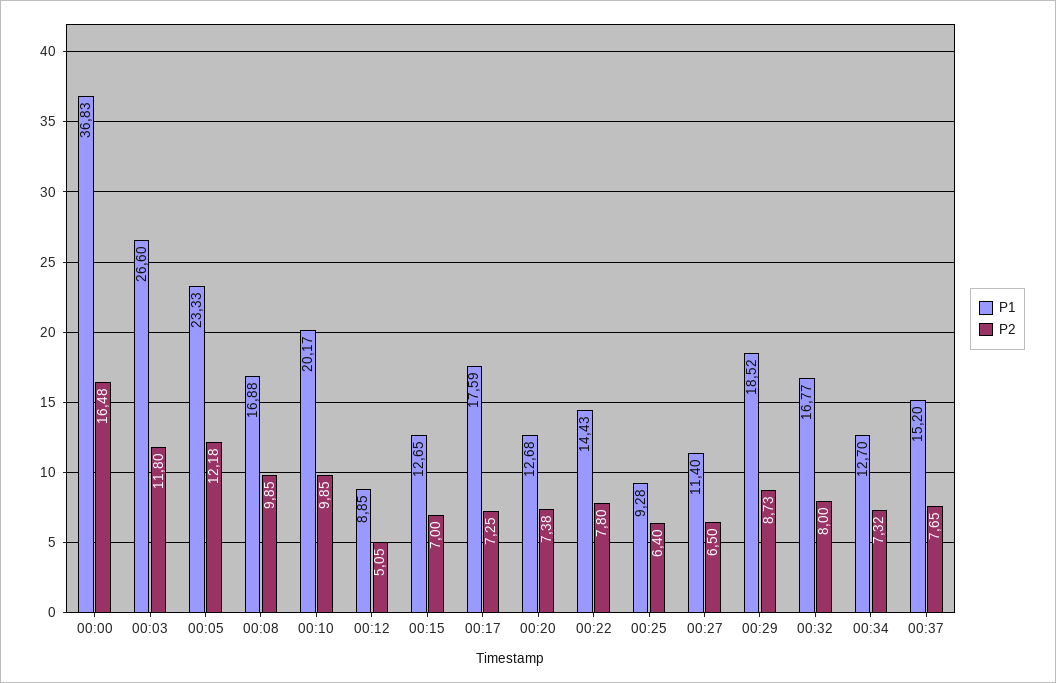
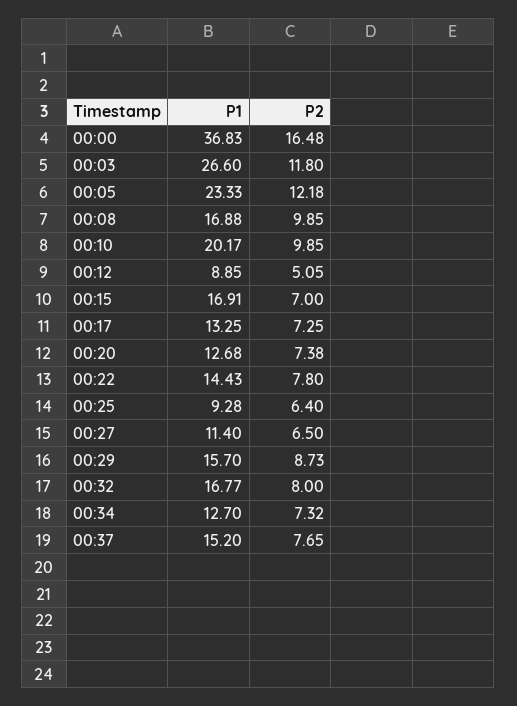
  {
    "P1": {
      "00:00": 36.83,
      "00:03": 26.6,
      "00:05": 23.33,
      "00:08": 16.88,
      "00:10": 20.17,
      "00:12": 8.85,
-     "00:15": 12.65,
+     "00:15": 16.91,
-     "00:17": 17.59,
+     "00:17": 13.25,
      "00:20": 12.68,
      "00:22": 14.43,
      "00:25": 9.28,
      "00:27": 11.4,
-     "00:29": 18.52,
+     "00:29": 15.7,
      "00:32": 16.77,
      "00:34": 12.7,
      "00:37": 15.2
    },
    "P2": {
      "00:00": 16.48,
      "00:03": 11.8,
      "00:05": 12.18,
      "00:08": 9.85,
      "00:10": 9.85,
      "00:12": 5.05,
      "00:15": 7,
      "00:17": 7.25,
      "00:20": 7.38,
      "00:22": 7.8,
      "00:25": 6.4,
      "00:27": 6.5,
      "00:29": 8.73,
      "00:32": 8,
      "00:34": 7.32,
      "00:37": 7.65
    }
  }

